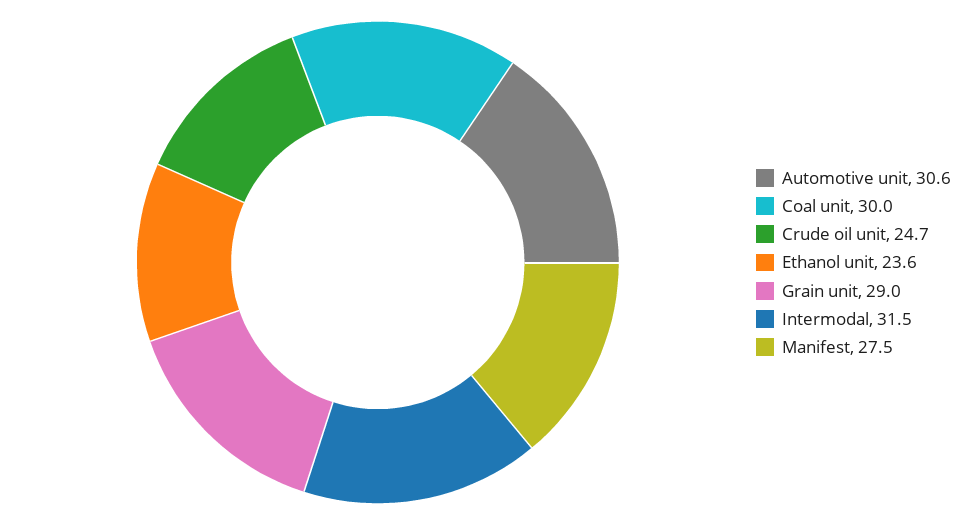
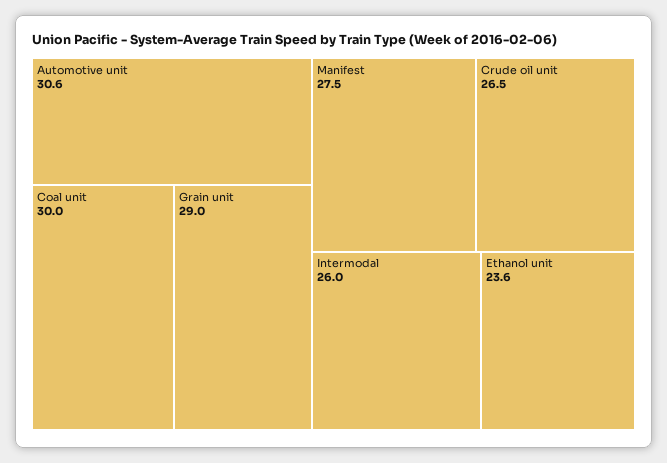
  {
    "Automotive unit": 30.6,
    "Coal unit": 30,
-   "Crude oil unit": 24.7,
+   "Crude oil unit": 26.5,
    "Ethanol unit": 23.6,
    "Grain unit": 29,
-   "Intermodal": 31.5,
+   "Intermodal": 26,
    "Manifest": 27.5
  }

